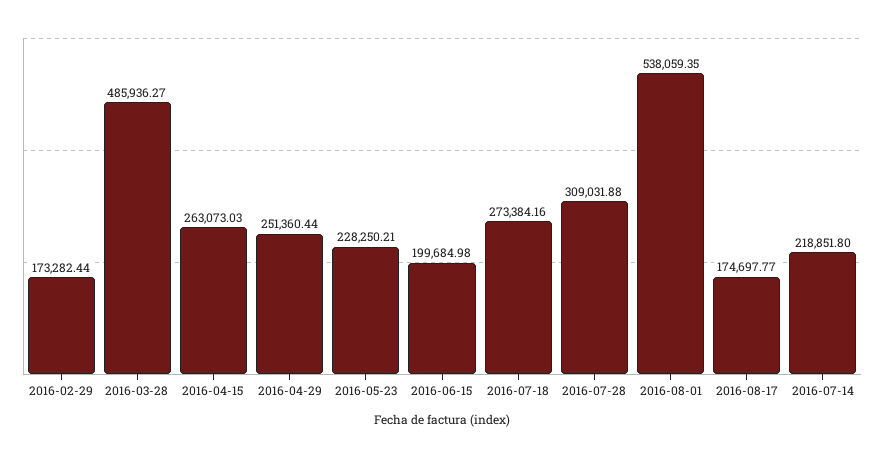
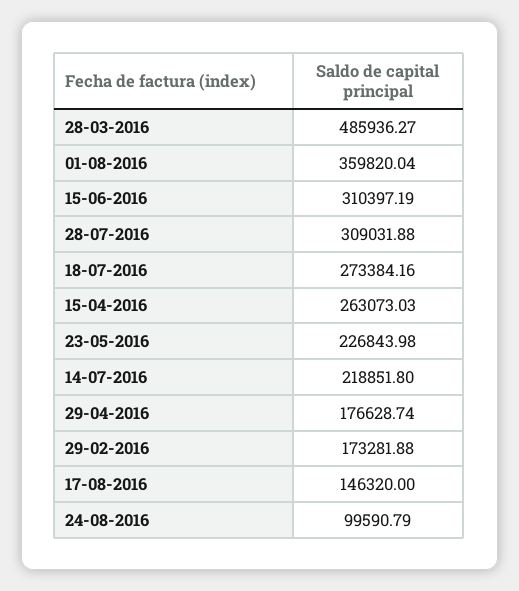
  {
-   "2016-02-29": 173282.44,
+   "2016-02-29": 173281.88,
    "2016-03-28": 485936.27,
    "2016-04-15": 263073.03,
-   "2016-04-29": 251360.44,
+   "2016-04-29": 176628.74,
-   "2016-05-23": 228250.21,
+   "2016-05-23": 226843.98,
-   "2016-06-15": 199684.98,
+   "2016-06-15": 310397.19,
    "2016-07-18": 273384.16,
    "2016-07-28": 309031.88,
-   "2016-08-01": 538059.35,
+   "2016-08-01": 359820.04,
-   "2016-08-17": 174697.77,
+   "2016-08-17": 146320,
-   "2016-07-14": 218851.8
+   "2016-07-14": 218851.8,
+   "24-08-2016": 99590.79
  }

